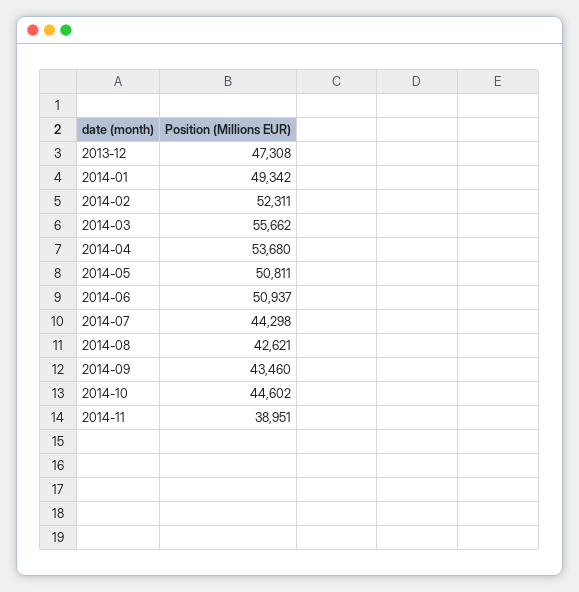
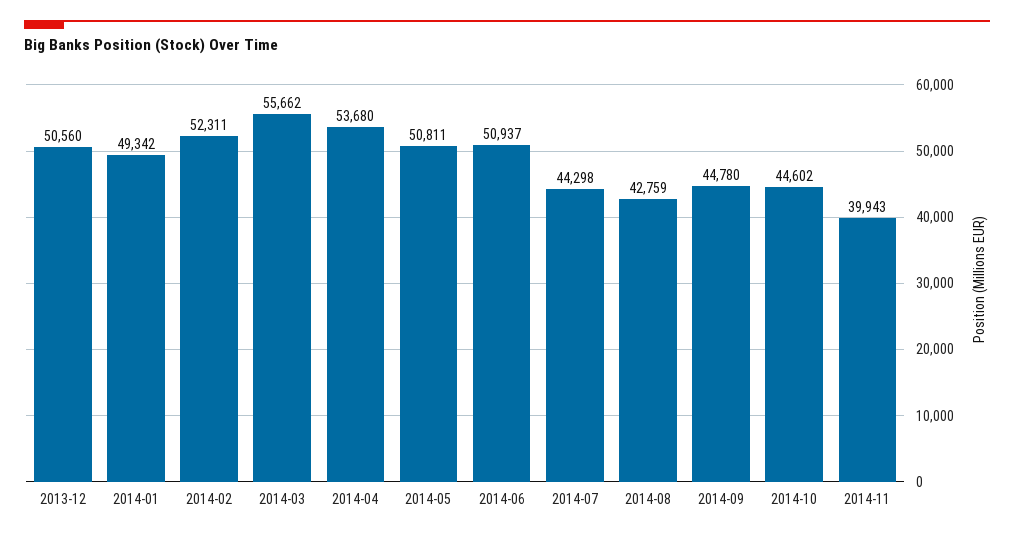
  {
-   "2013-12": 47308,
+   "2013-12": 50560,
    "2014-01": 49342,
    "2014-02": 52311,
    "2014-03": 55662,
    "2014-04": 53680,
    "2014-05": 50811,
    "2014-06": 50937,
    "2014-07": 44298,
-   "2014-08": 42621,
+   "2014-08": 42759,
-   "2014-09": 43460,
+   "2014-09": 44780,
    "2014-10": 44602,
-   "2014-11": 38951
+   "2014-11": 39943
  }

